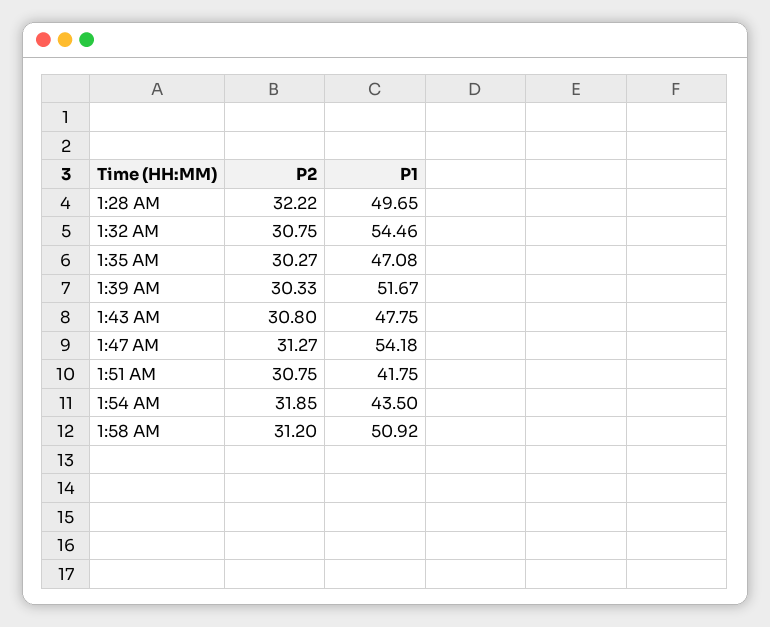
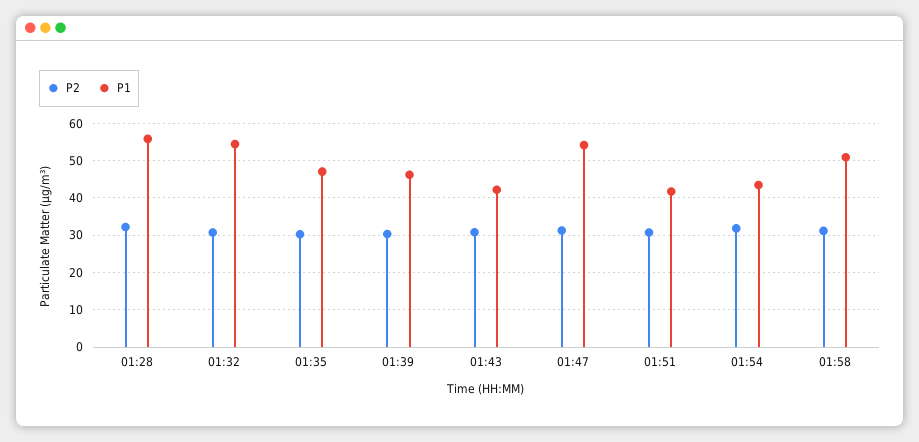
  {
    "P2": {
      "1:28 AM": 32.22,
      "1:32 AM": 30.75,
      "1:35 AM": 30.27,
      "1:39 AM": 30.33,
      "1:43 AM": 30.8,
      "1:47 AM": 31.27,
      "1:51 AM": 30.75,
      "1:54 AM": 31.85,
      "1:58 AM": 31.2
    },
    "P1": {
-     "1:28 AM": 49.65,
+     "1:28 AM": 56,
      "1:32 AM": 54.46,
      "1:35 AM": 47.08,
-     "1:39 AM": 51.67,
+     "1:39 AM": 46,
-     "1:43 AM": 47.75,
+     "1:43 AM": 42,
      "1:47 AM": 54.18,
      "1:51 AM": 41.75,
      "1:54 AM": 43.5,
      "1:58 AM": 50.92
    }
  }

